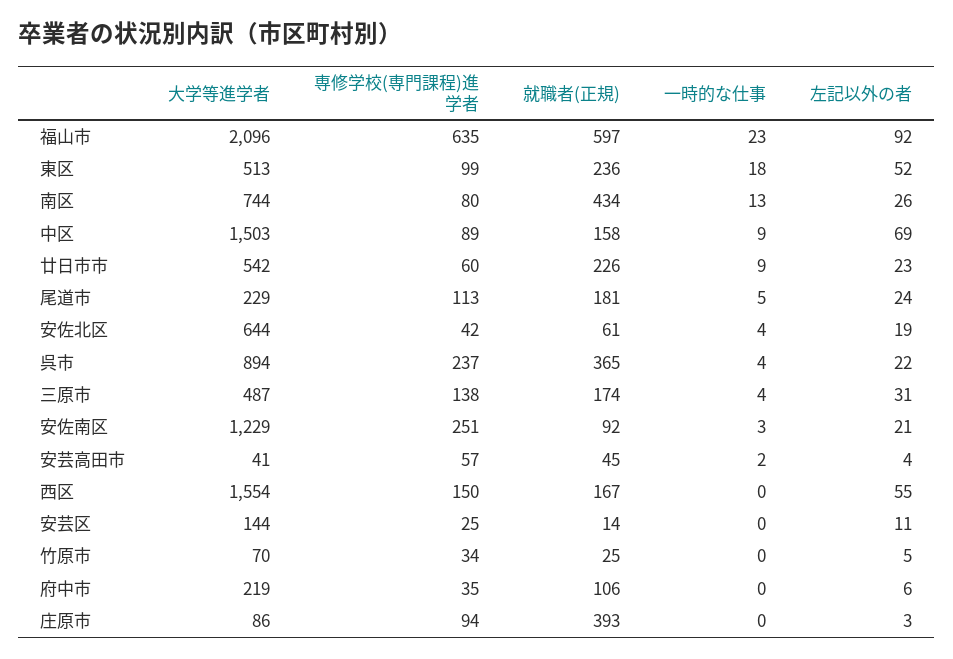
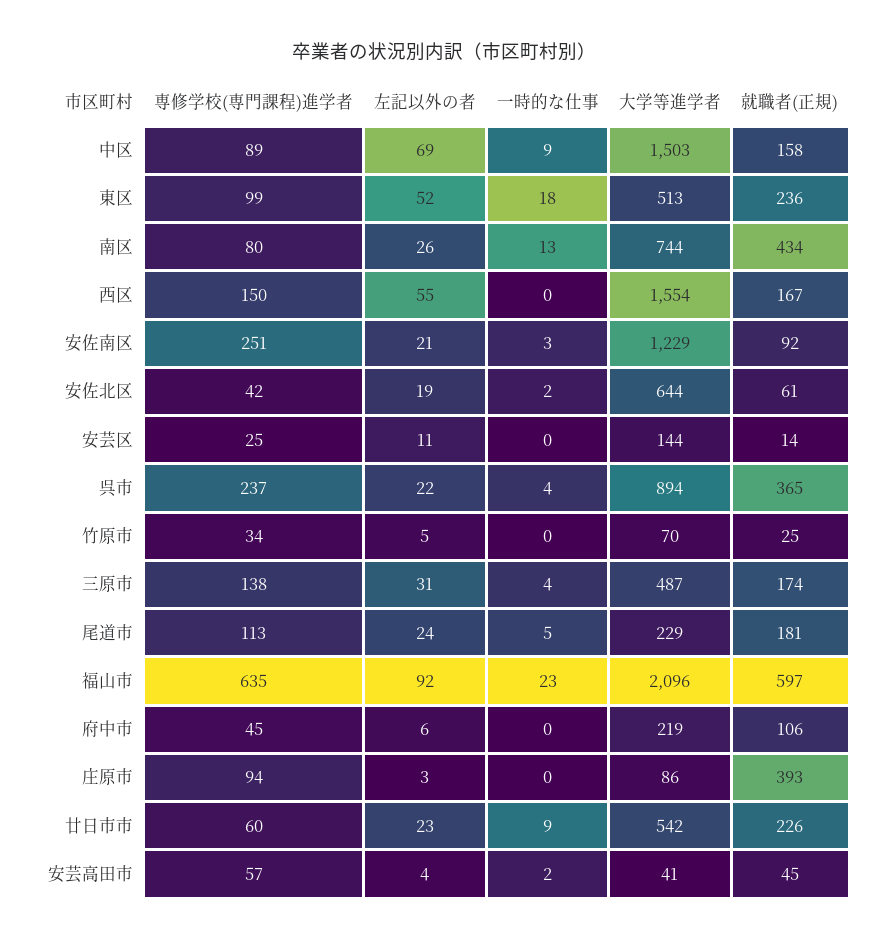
  {
    "大学等進学者": {
      "福山市": 2096,
      "東区": 513,
      "南区": 744,
      "中区": 1503,
      "廿日市市": 542,
      "尾道市": 229,
      "安佐北区": 644,
      "呉市": 894,
      "三原市": 487,
      "安佐南区": 1229,
      "安芸高田市": 41,
      "西区": 1554,
      "安芸区": 144,
      "竹原市": 70,
      "府中市": 219,
      "庄原市": 86
    },
    "専修学校(専門課程)進学者": {
      "福山市": 635,
      "東区": 99,
      "南区": 80,
      "中区": 89,
      "廿日市市": 60,
      "尾道市": 113,
      "安佐北区": 42,
      "呉市": 237,
      "三原市": 138,
      "安佐南区": 251,
      "安芸高田市": 57,
      "西区": 150,
      "安芸区": 25,
      "竹原市": 34,
-     "府中市": 35,
+     "府中市": 45,
      "庄原市": 94
    },
    "就職者(正規)": {
      "福山市": 597,
      "東区": 236,
      "南区": 434,
      "中区": 158,
      "廿日市市": 226,
      "尾道市": 181,
      "安佐北区": 61,
      "呉市": 365,
      "三原市": 174,
      "安佐南区": 92,
      "安芸高田市": 45,
      "西区": 167,
      "安芸区": 14,
      "竹原市": 25,
      "府中市": 106,
      "庄原市": 393
    },
    "一時的な仕事": {
      "福山市": 23,
      "東区": 18,
      "南区": 13,
      "中区": 9,
      "廿日市市": 9,
      "尾道市": 5,
-     "安佐北区": 4,
+     "安佐北区": 2,
      "呉市": 4,
      "三原市": 4,
      "安佐南区": 3,
      "安芸高田市": 2,
      "西区": 0,
      "安芸区": 0,
      "竹原市": 0,
      "府中市": 0,
      "庄原市": 0
    },
    "左記以外の者": {
      "福山市": 92,
      "東区": 52,
      "南区": 26,
      "中区": 69,
      "廿日市市": 23,
      "尾道市": 24,
      "安佐北区": 19,
      "呉市": 22,
      "三原市": 31,
      "安佐南区": 21,
      "安芸高田市": 4,
      "西区": 55,
      "安芸区": 11,
      "竹原市": 5,
      "府中市": 6,
      "庄原市": 3
    }
  }

